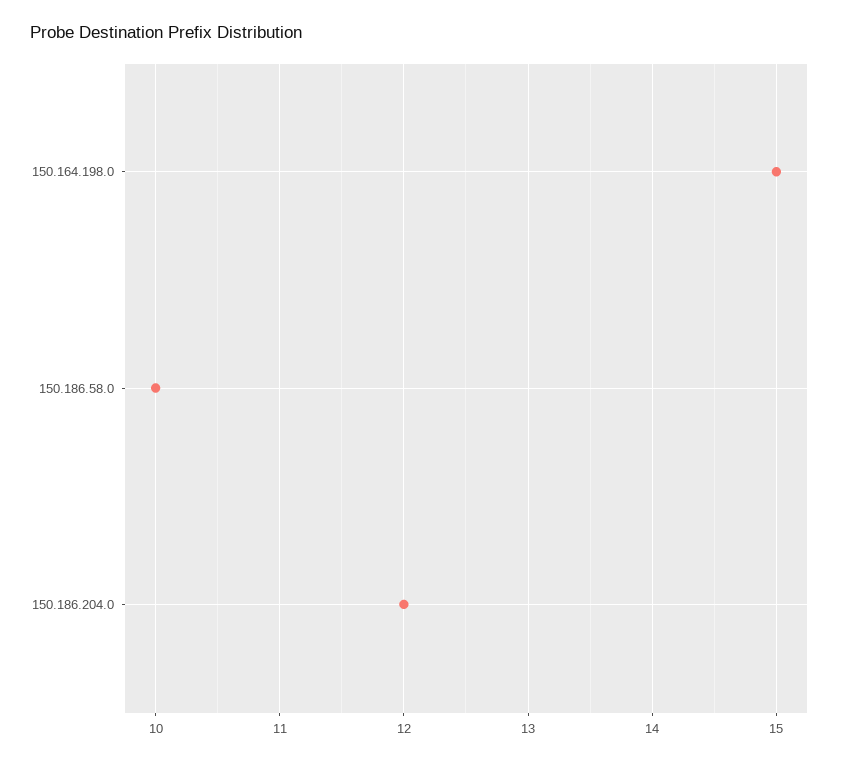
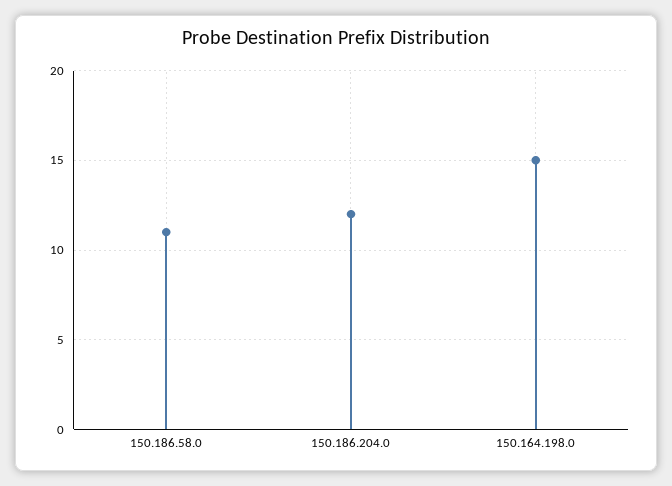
  {
    "150.164.198.0": 15,
-   "150.186.58.0": 10,
+   "150.186.58.0": 11,
    "150.186.204.0": 12
  }

